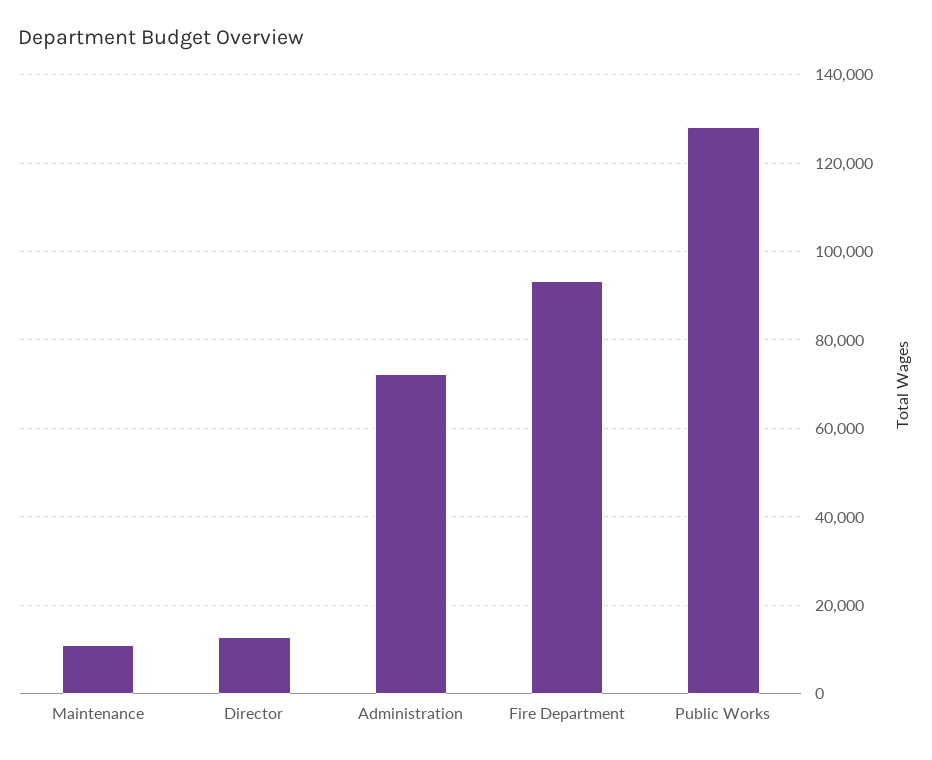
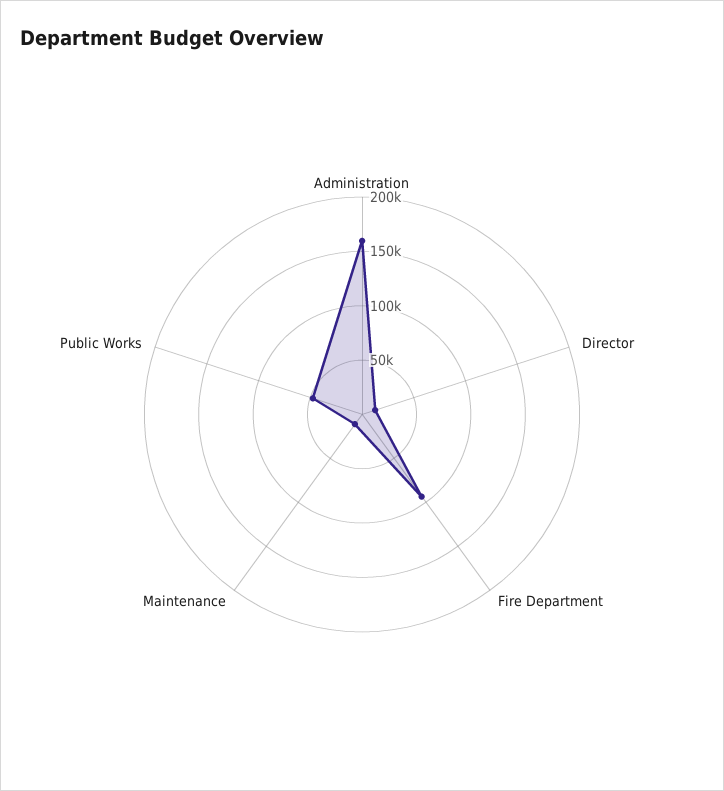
  {
    "Maintenance": 12000,
    "Director": 12000,
-   "Administration": 72000,
+   "Administration": 160000,
    "Fire Department": 94000,
-   "Public Works": 128000
+   "Public Works": 50000
  }

